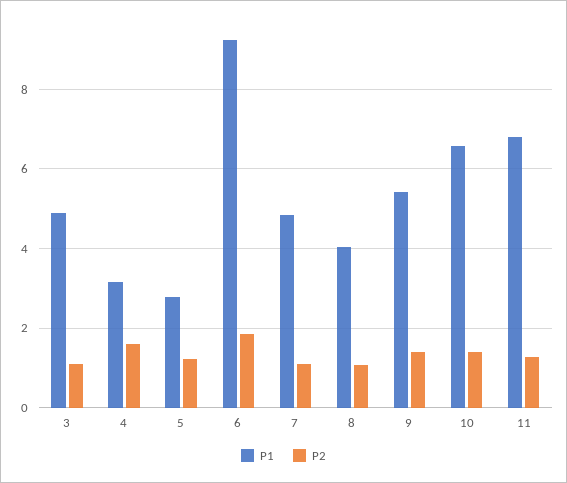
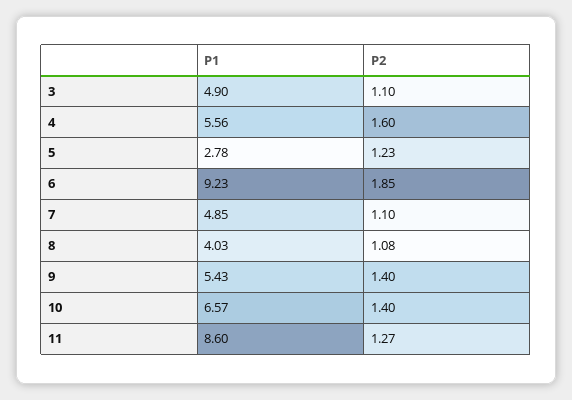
  {
    "P1": {
      "3": 4.9,
-     "4": 3.2,
+     "4": 5.56,
      "5": 2.78,
      "6": 9.23,
      "7": 4.85,
      "8": 4.03,
      "9": 5.43,
      "10": 6.57,
-     "11": 6.8
+     "11": 8.6
    },
    "P2": {
      "3": 1.1,
      "4": 1.6,
      "5": 1.23,
      "6": 1.85,
      "7": 1.1,
      "8": 1.08,
      "9": 1.4,
      "10": 1.4,
      "11": 1.27
    }
  }

